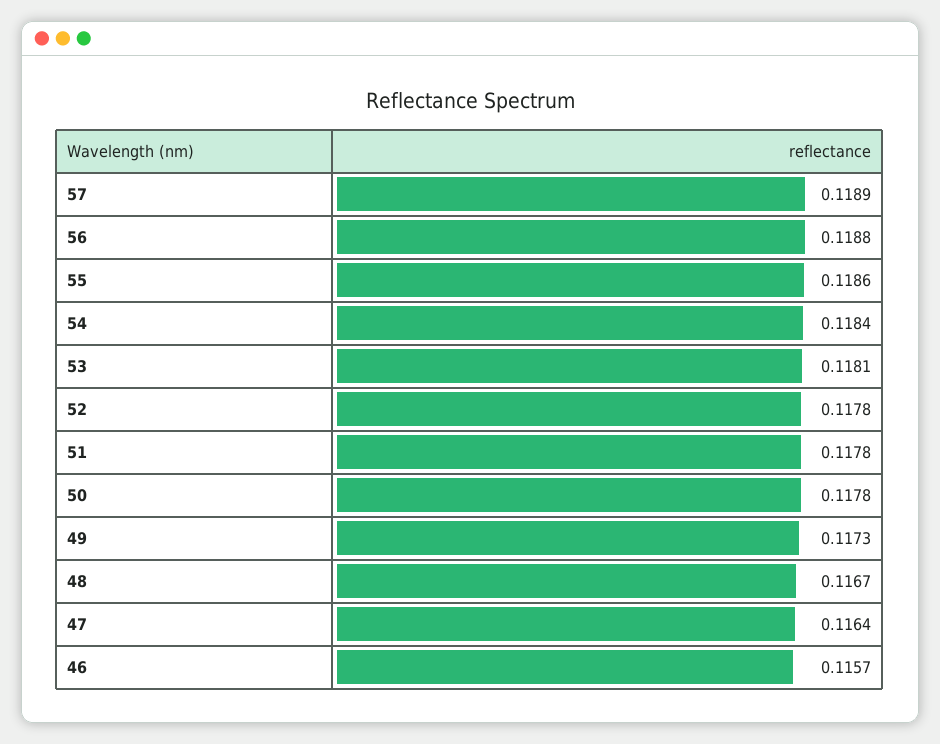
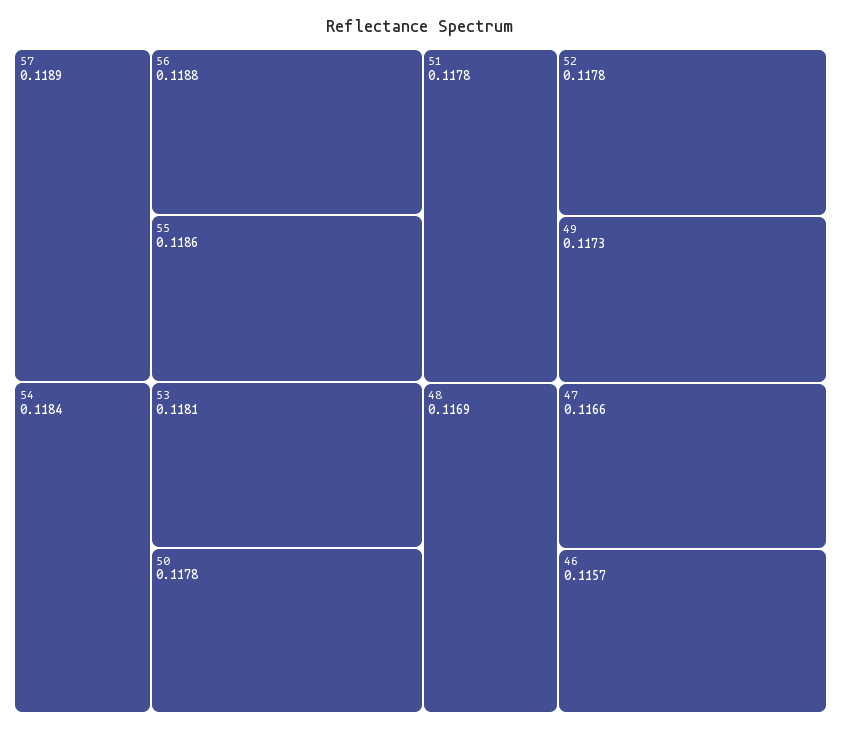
  {
    "57": 0.1189,
    "56": 0.1188,
    "55": 0.1186,
    "54": 0.1184,
    "53": 0.1181,
    "52": 0.1178,
    "51": 0.1178,
    "50": 0.1178,
    "49": 0.1173,
-   "48": 0.1167,
+   "48": 0.1169,
-   "47": 0.1164,
+   "47": 0.1166,
    "46": 0.1157
  }

